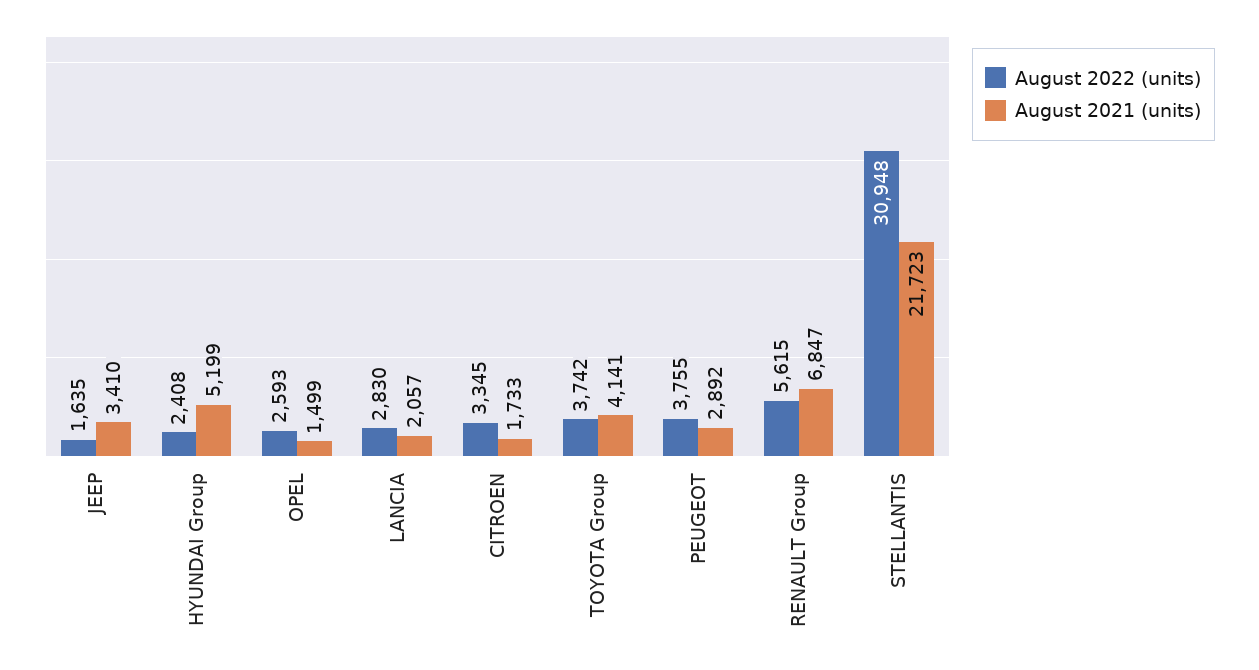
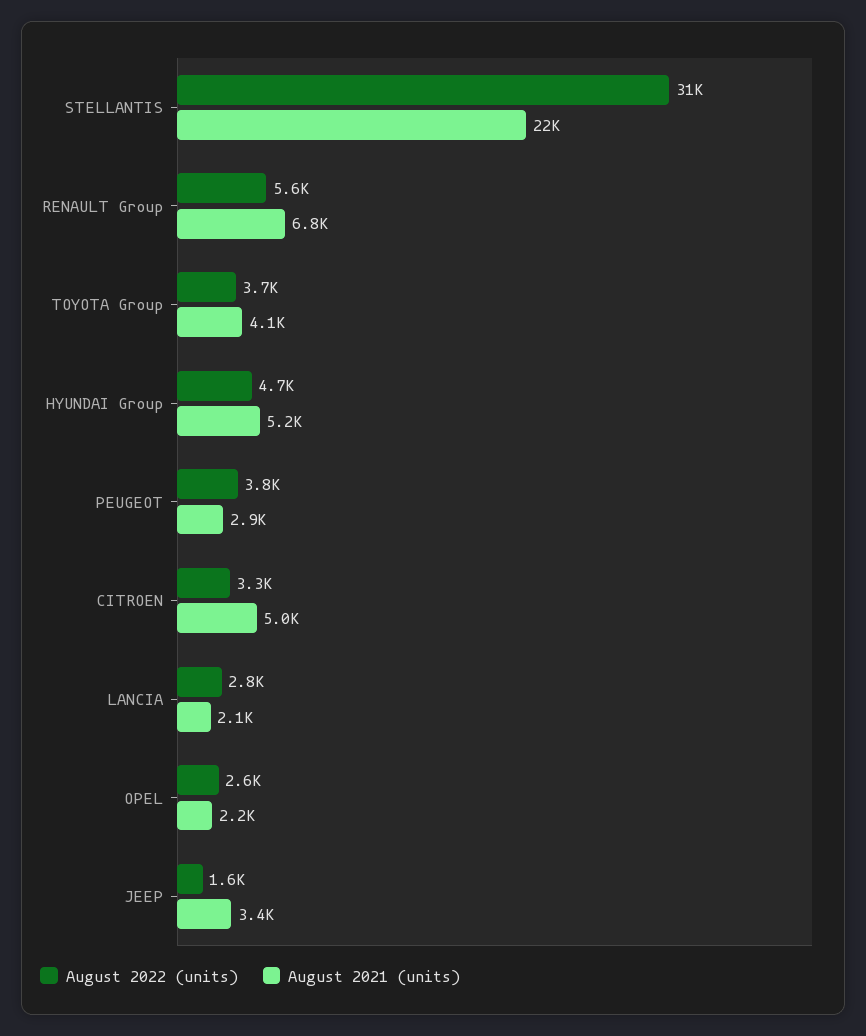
  {
    "August 2022 (units)": {
      "JEEP": 1635,
-     "HYUNDAI Group": 2408,
+     "HYUNDAI Group": 4700,
      "OPEL": 2593,
      "LANCIA": 2830,
      "CITROEN": 3345,
      "TOYOTA Group": 3742,
      "PEUGEOT": 3755,
      "RENAULT Group": 5615,
      "STELLANTIS": 30948
    },
    "August 2021 (units)": {
      "JEEP": 3410,
      "HYUNDAI Group": 5199,
-     "OPEL": 1499,
+     "OPEL": 2200,
      "LANCIA": 2057,
-     "CITROEN": 1733,
+     "CITROEN": 5000,
      "TOYOTA Group": 4141,
      "PEUGEOT": 2892,
      "RENAULT Group": 6847,
      "STELLANTIS": 21723
    }
  }

